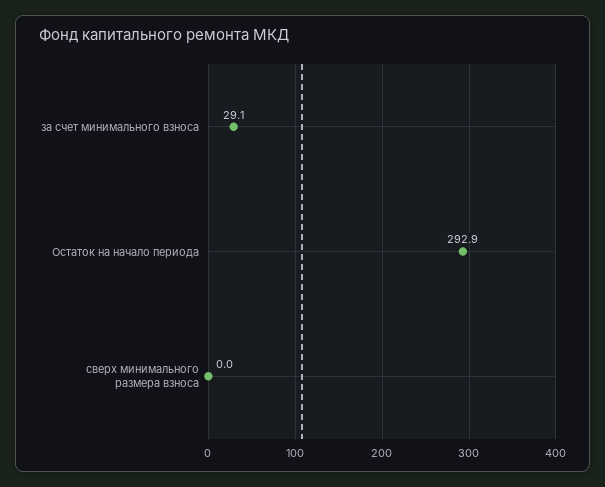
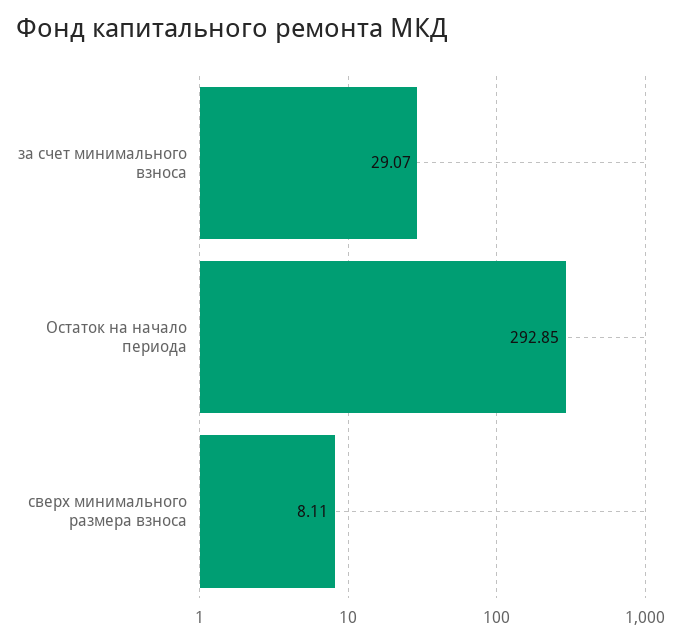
  {
    "за счет минимального взноса": 29.07,
    "Остаток на начало периода": 292.85,
-   "сверх минимального размера взноса": 0
+   "сверх минимального размера взноса": 8.11
  }

